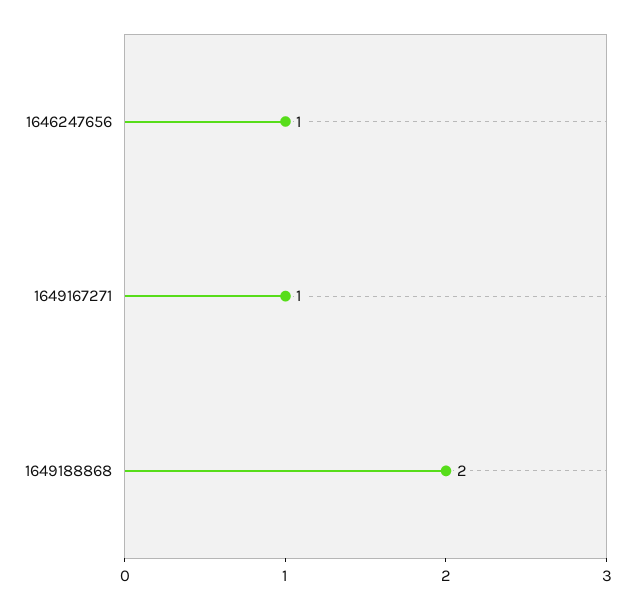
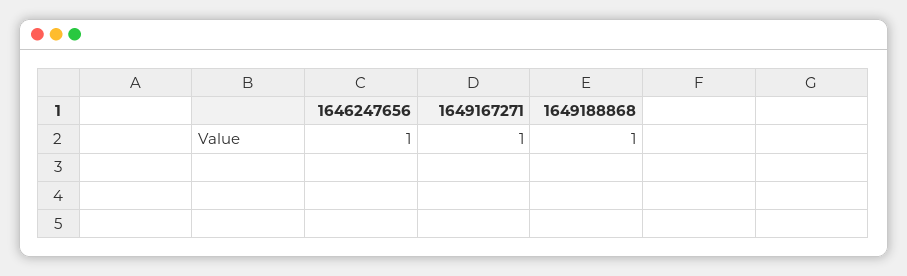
  {
    "1646247656": 1,
    "1649167271": 1,
-   "1649188868": 2
+   "1649188868": 1
  }

